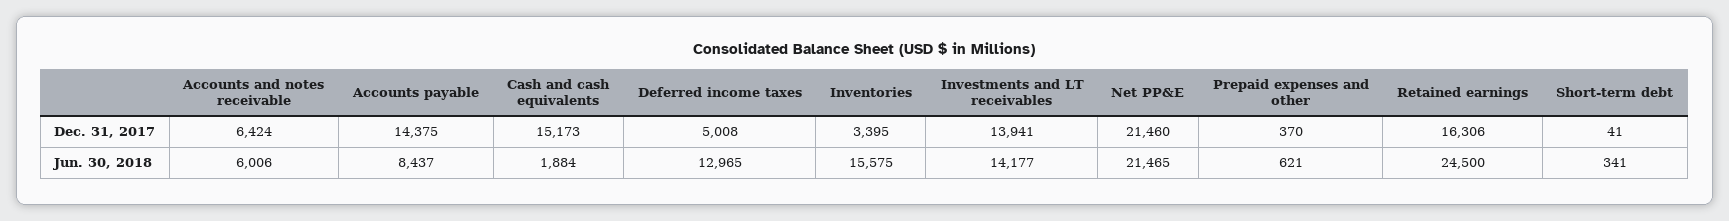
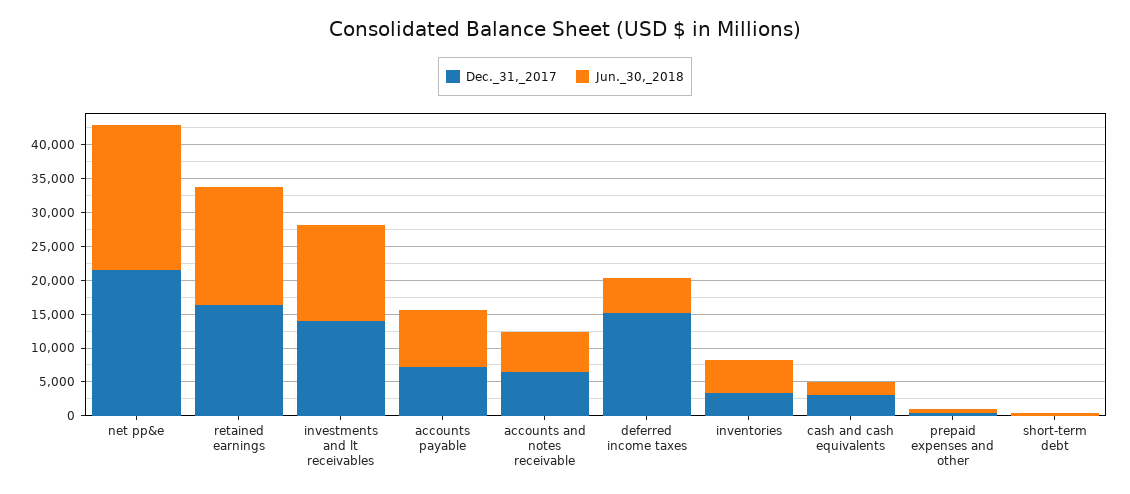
  {
    "Dec. 31, 2017": {
      "Accounts and notes receivable": 6424,
-     "Accounts payable": 14375,
+     "Accounts payable": 7500,
-     "Cash and cash equivalents": 15173,
+     "Cash and cash equivalents": 2500,
-     "Deferred income taxes": 5008,
+     "Deferred income taxes": 15000,
      "Inventories": 3395,
      "Investments and LT receivables": 13941,
      "Net PP&E": 21460,
      "Prepaid expenses and other": 370,
      "Retained earnings": 16306,
      "Short-term debt": 41
    },
    "Jun. 30, 2018": {
      "Accounts and notes receivable": 6006,
      "Accounts payable": 8437,
      "Cash and cash equivalents": 1884,
-     "Deferred income taxes": 12965,
+     "Deferred income taxes": 5000,
-     "Inventories": 15575,
+     "Inventories": 5000,
      "Investments and LT receivables": 14177,
      "Net PP&E": 21465,
      "Prepaid expenses and other": 621,
-     "Retained earnings": 24500,
+     "Retained earnings": 17500,
      "Short-term debt": 341
    }
  }

